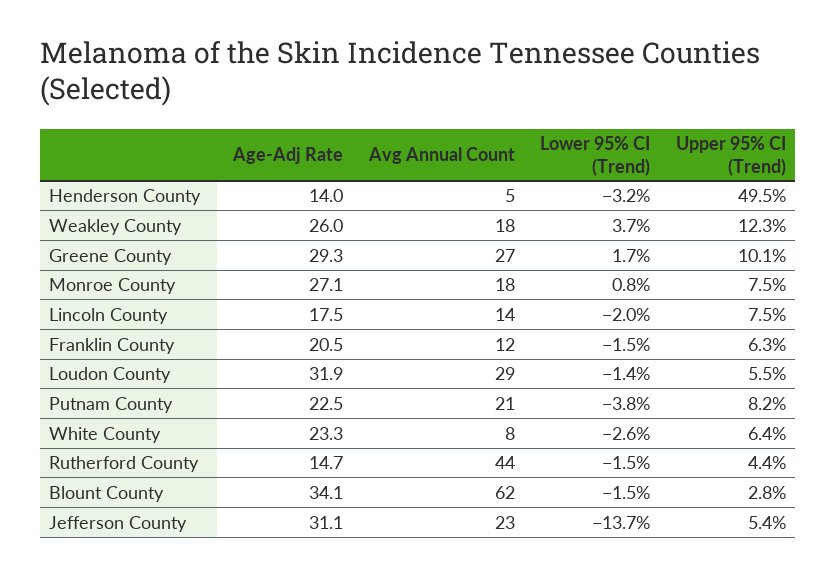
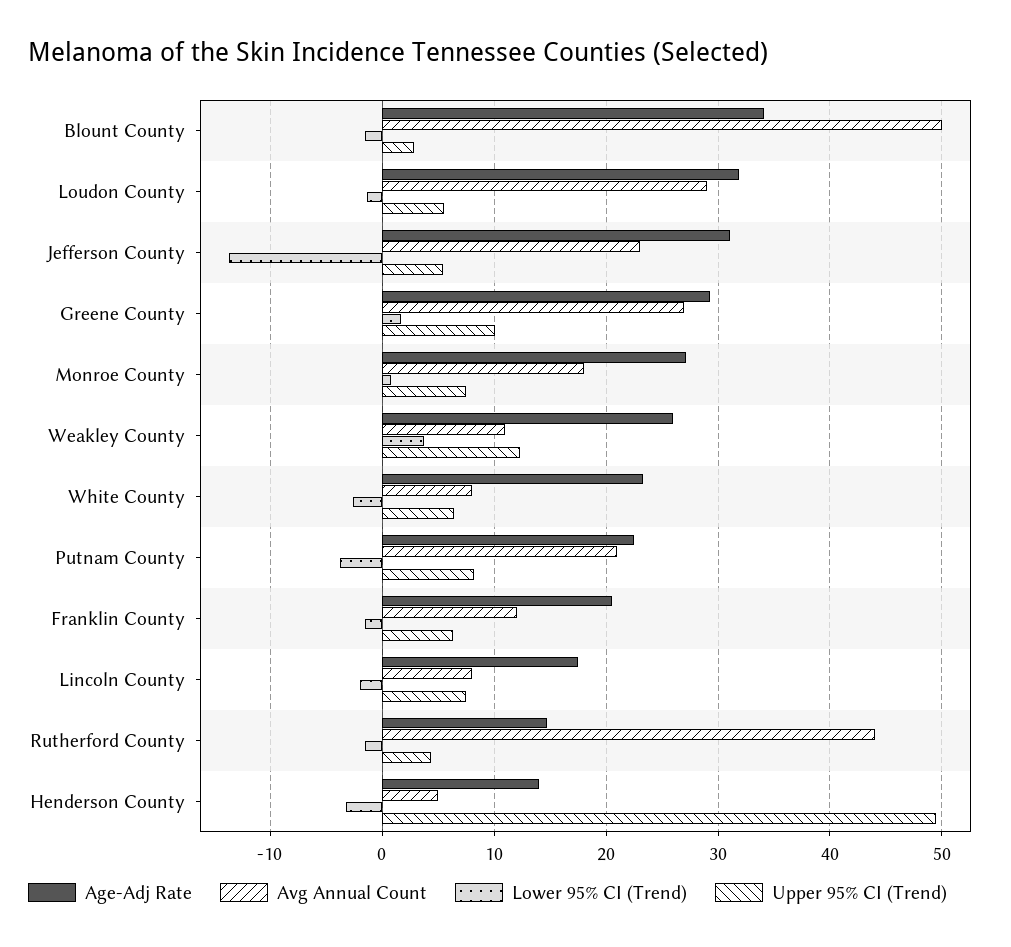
  {
    "Age-Adj Rate": {
      "Henderson County": 14,
      "Weakley County": 26,
      "Greene County": 29.3,
      "Monroe County": 27.1,
      "Lincoln County": 17.5,
      "Franklin County": 20.5,
      "Loudon County": 31.9,
      "Putnam County": 22.5,
      "White County": 23.3,
      "Rutherford County": 14.7,
      "Blount County": 34.1,
      "Jefferson County": 31.1
    },
    "Avg Annual Count": {
      "Henderson County": 5,
-     "Weakley County": 18,
+     "Weakley County": 11,
      "Greene County": 27,
      "Monroe County": 18,
-     "Lincoln County": 14,
+     "Lincoln County": 8,
      "Franklin County": 12,
      "Loudon County": 29,
      "Putnam County": 21,
      "White County": 8,
      "Rutherford County": 44,
-     "Blount County": 62,
+     "Blount County": 50,
      "Jefferson County": 23
    },
    "Lower 95% CI (Trend)": {
      "Henderson County": -3.2,
      "Weakley County": 3.7,
      "Greene County": 1.7,
      "Monroe County": 0.8,
      "Lincoln County": -2,
      "Franklin County": -1.5,
      "Loudon County": -1.4,
      "Putnam County": -3.8,
      "White County": -2.6,
      "Rutherford County": -1.5,
      "Blount County": -1.5,
      "Jefferson County": -13.7
    },
    "Upper 95% CI (Trend)": {
      "Henderson County": 49.5,
      "Weakley County": 12.3,
      "Greene County": 10.1,
      "Monroe County": 7.5,
      "Lincoln County": 7.5,
      "Franklin County": 6.3,
      "Loudon County": 5.5,
      "Putnam County": 8.2,
      "White County": 6.4,
      "Rutherford County": 4.4,
      "Blount County": 2.8,
      "Jefferson County": 5.4
    }
  }

